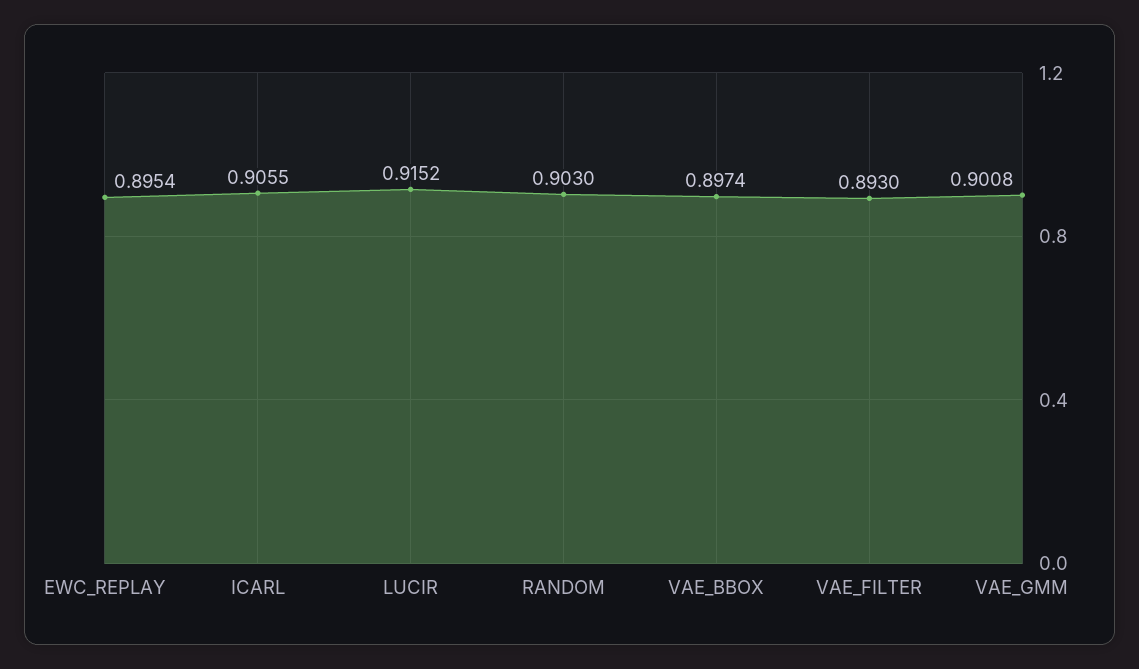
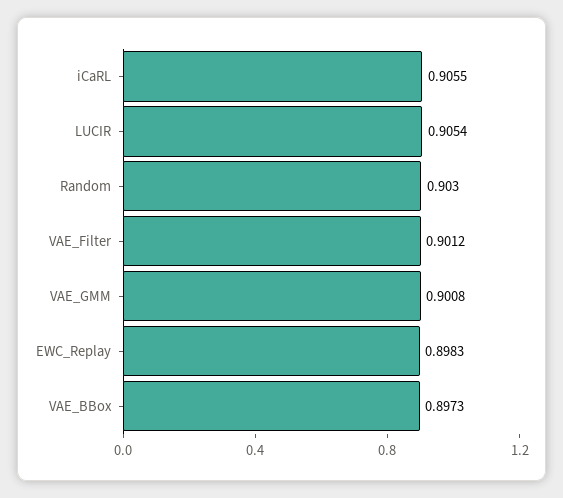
  {
-   "EWC_REPLAY": 0.8954,
+   "EWC_REPLAY": 0.8983,
    "ICARL": 0.9055,
-   "LUCIR": 0.9152,
+   "LUCIR": 0.9054,
    "RANDOM": 0.903,
-   "VAE_BBOX": 0.8974,
+   "VAE_BBOX": 0.8973,
-   "VAE_FILTER": 0.893,
+   "VAE_FILTER": 0.9012,
    "VAE_GMM": 0.9008
  }

